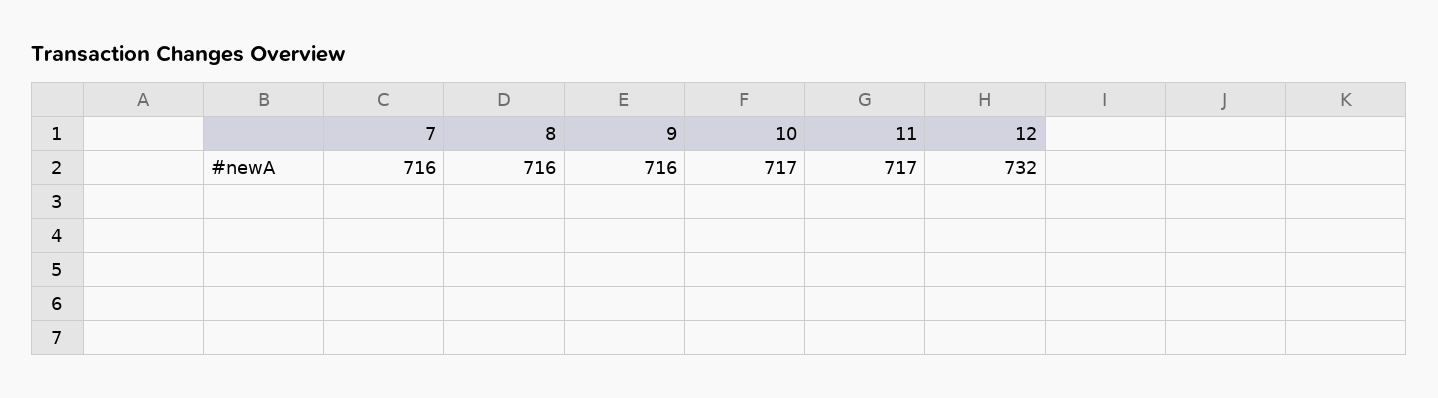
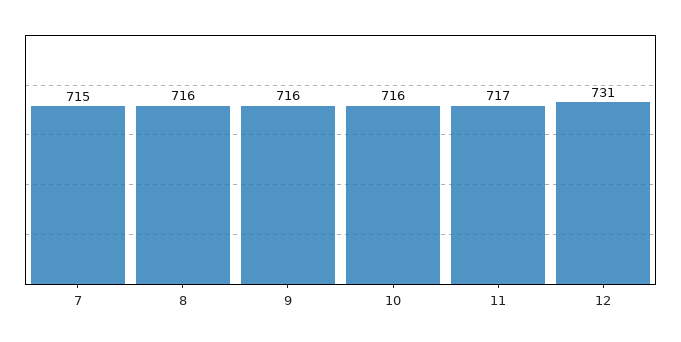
  {
-   "7": 716,
+   "7": 715,
    "8": 716,
    "9": 716,
-   "10": 717,
+   "10": 716,
    "11": 717,
-   "12": 732
+   "12": 731
  }

